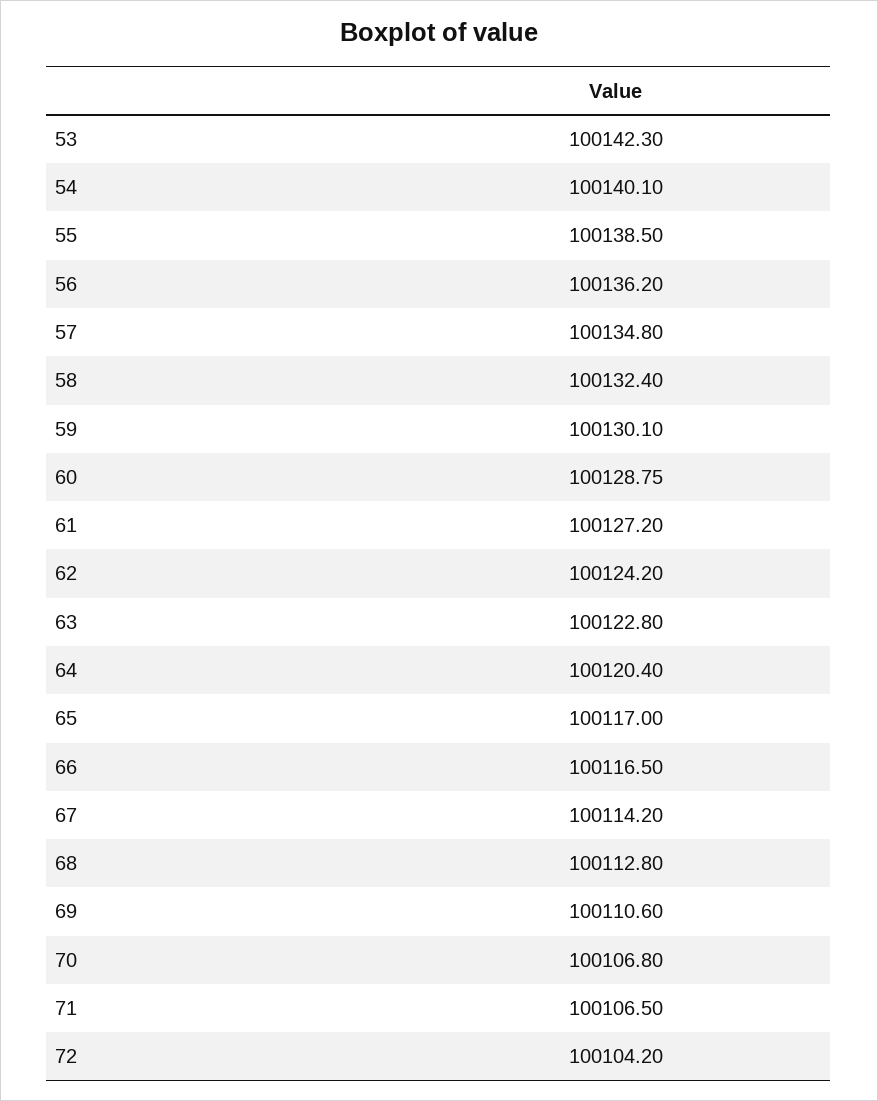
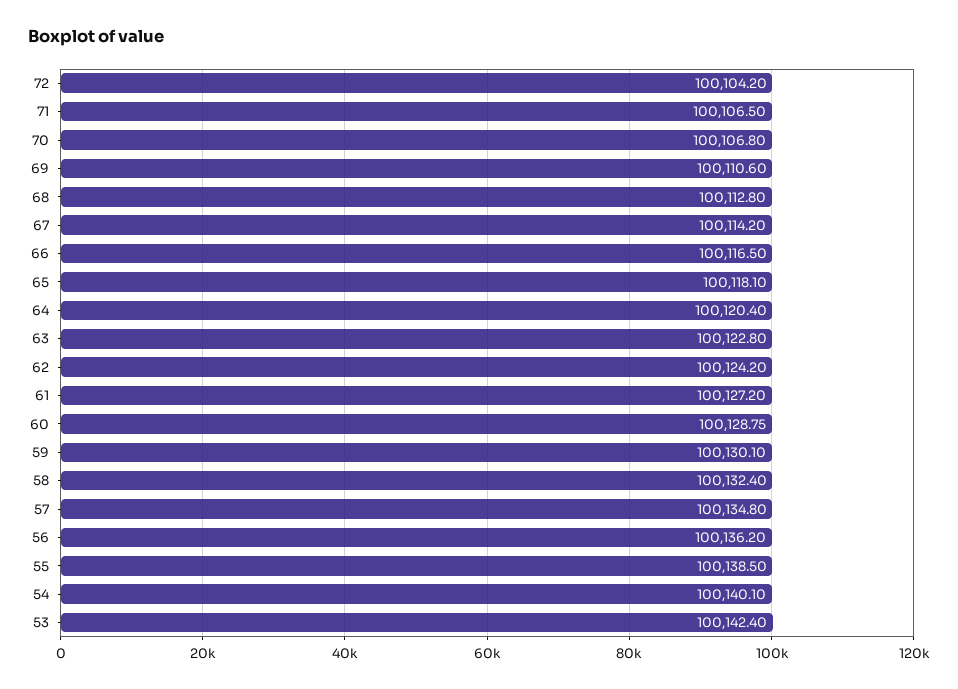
  {
-   "53": 100142.3,
+   "53": 100142.4,
    "54": 100140.1,
    "55": 100138.5,
    "56": 100136.2,
    "57": 100134.8,
    "58": 100132.4,
    "59": 100130.1,
    "60": 100128.75,
    "61": 100127.2,
    "62": 100124.2,
    "63": 100122.8,
    "64": 100120.4,
-   "65": 100117,
+   "65": 100118.1,
    "66": 100116.5,
    "67": 100114.2,
    "68": 100112.8,
    "69": 100110.6,
    "70": 100106.8,
    "71": 100106.5,
    "72": 100104.2
  }

